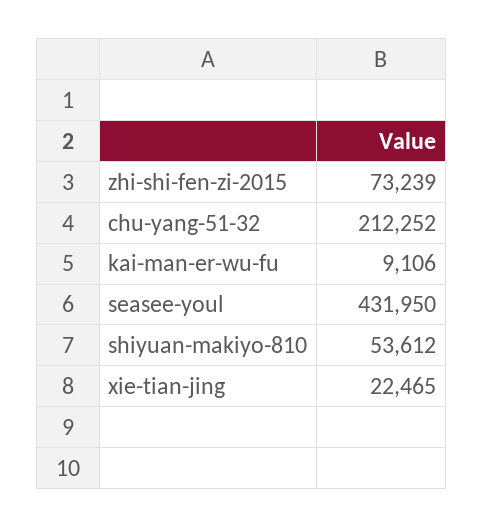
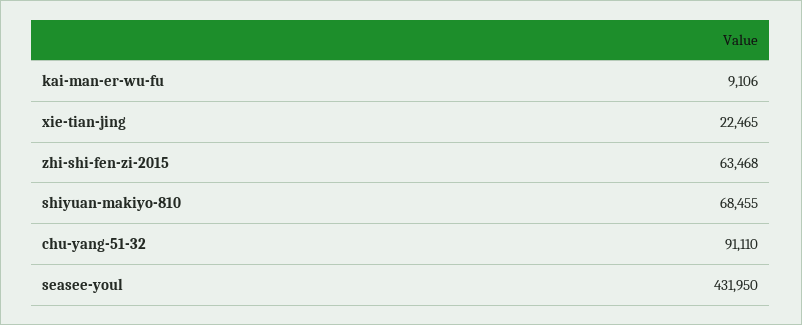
  {
-   "zhi-shi-fen-zi-2015": 73239,
+   "zhi-shi-fen-zi-2015": 63468,
-   "chu-yang-51-32": 212252,
+   "chu-yang-51-32": 91110,
    "kai-man-er-wu-fu": 9106,
    "seasee-youl": 431950,
-   "shiyuan-makiyo-810": 53612,
+   "shiyuan-makiyo-810": 68455,
    "xie-tian-jing": 22465
  }

